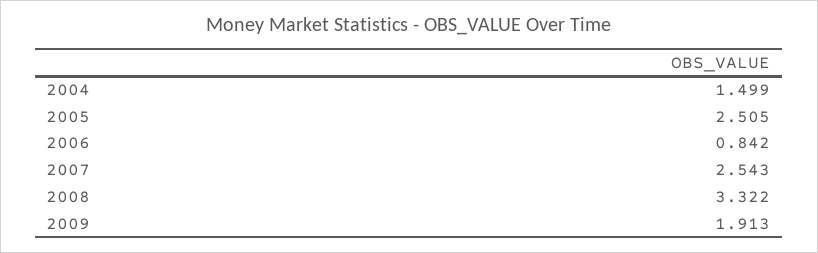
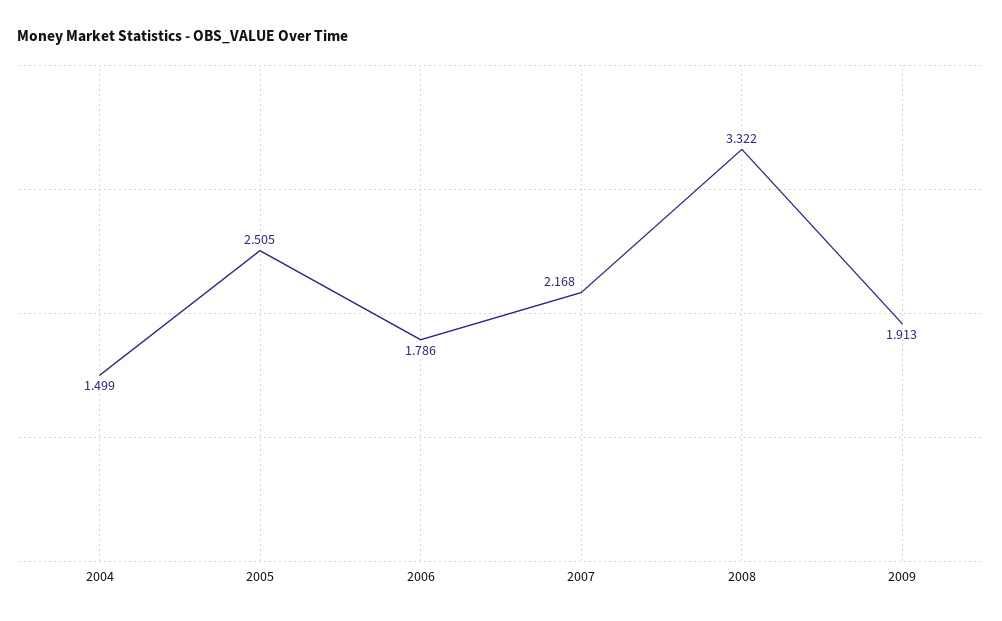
  {
    "2004": 1.499,
    "2005": 2.505,
-   "2006": 0.842,
+   "2006": 1.786,
-   "2007": 2.543,
+   "2007": 2.168,
    "2008": 3.322,
    "2009": 1.913
  }

